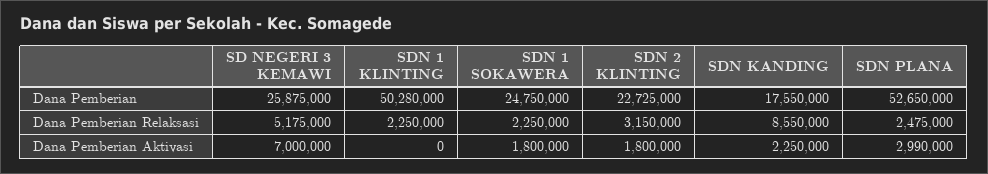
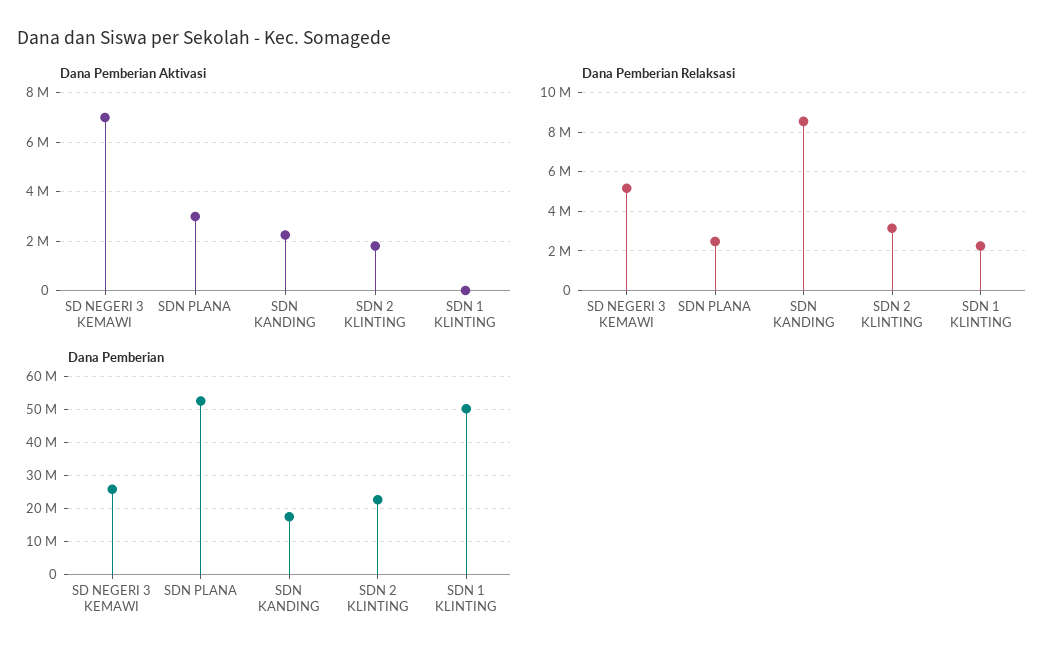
  {
    "Dana Pemberian": {
      "SD NEGERI 3 KEMAWI": 25875000,
      "SDN 1 KLINTING": 50280000,
-     "SDN 1 SOKAWERA": 24750000,
      "SDN 2 KLINTING": 22725000,
      "SDN KANDING": 17550000,
      "SDN PLANA": 52650000
    },
    "Dana Pemberian Relaksasi": {
      "SD NEGERI 3 KEMAWI": 5175000,
      "SDN 1 KLINTING": 2250000,
-     "SDN 1 SOKAWERA": 2250000,
      "SDN 2 KLINTING": 3150000,
      "SDN KANDING": 8550000,
      "SDN PLANA": 2475000
    },
    "Dana Pemberian Aktivasi": {
      "SD NEGERI 3 KEMAWI": 7000000,
      "SDN 1 KLINTING": 0,
-     "SDN 1 SOKAWERA": 1800000,
      "SDN 2 KLINTING": 1800000,
      "SDN KANDING": 2250000,
      "SDN PLANA": 2990000
    }
  }

